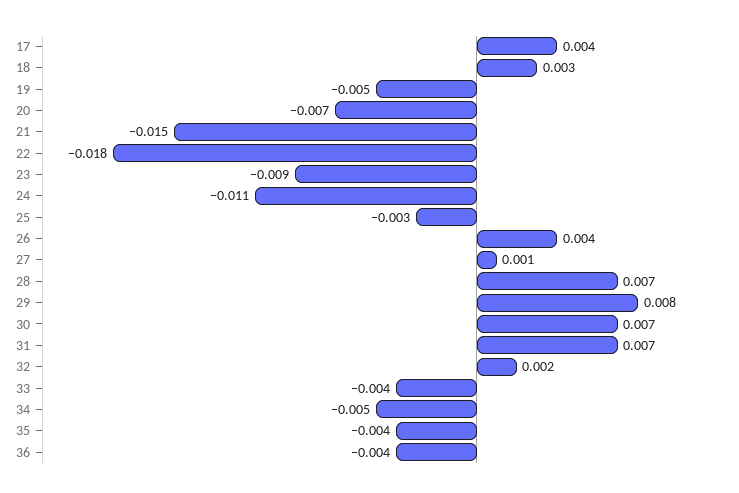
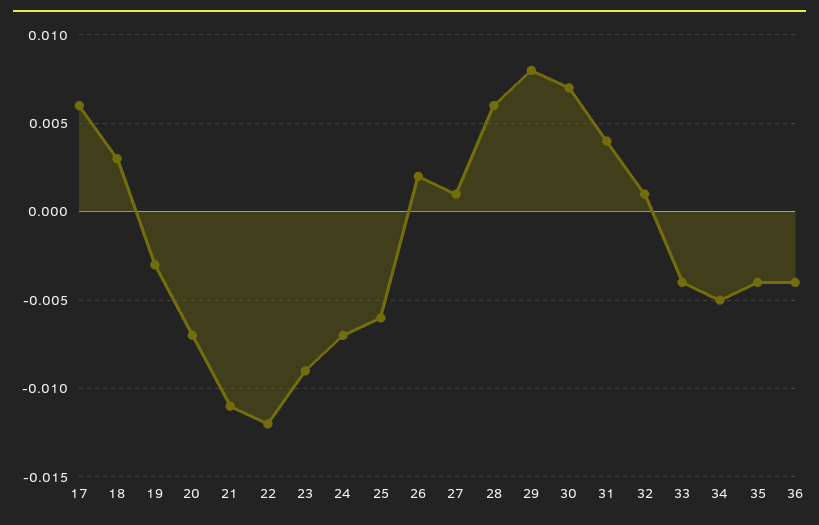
  {
-   "17": 0.004,
+   "17": 0.006,
    "18": 0.003,
-   "19": -0.005,
+   "19": -0.003,
    "20": -0.007,
-   "21": -0.015,
+   "21": -0.011,
-   "22": -0.018,
+   "22": -0.012,
    "23": -0.009,
-   "24": -0.011,
+   "24": -0.007,
-   "25": -0.003,
+   "25": -0.006,
-   "26": 0.004,
+   "26": 0.002,
    "27": 0.001,
-   "28": 0.007,
+   "28": 0.006,
    "29": 0.008,
    "30": 0.007,
-   "31": 0.007,
+   "31": 0.004,
-   "32": 0.002,
+   "32": 0.001,
    "33": -0.004,
    "34": -0.005,
    "35": -0.004,
    "36": -0.004
  }

